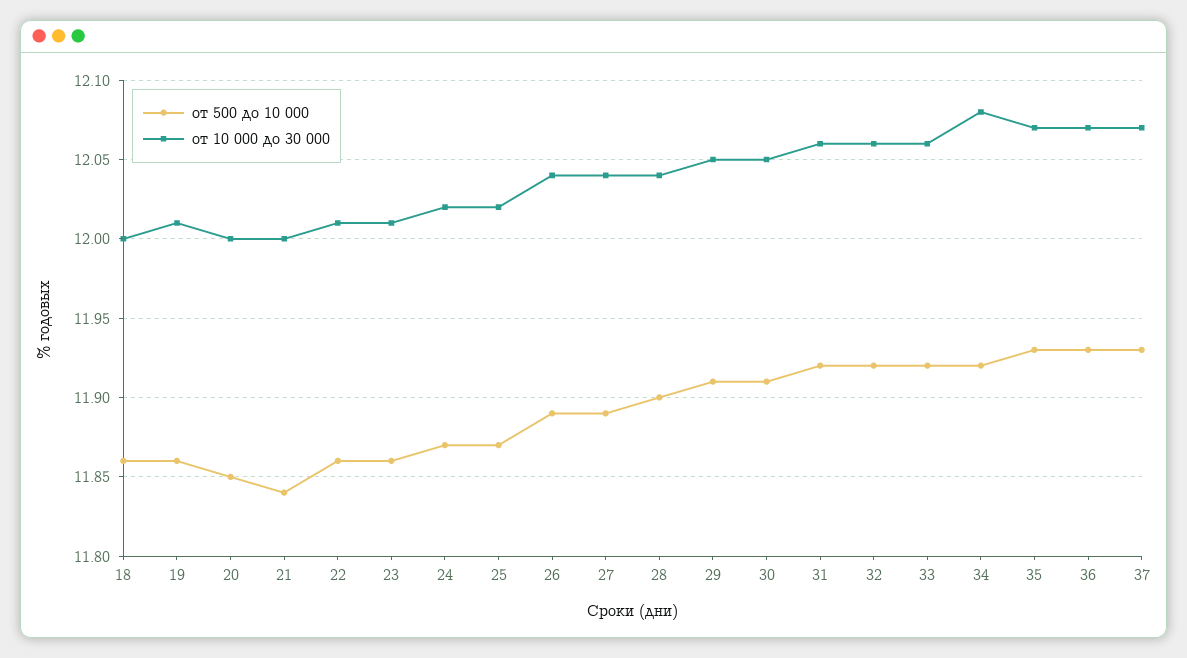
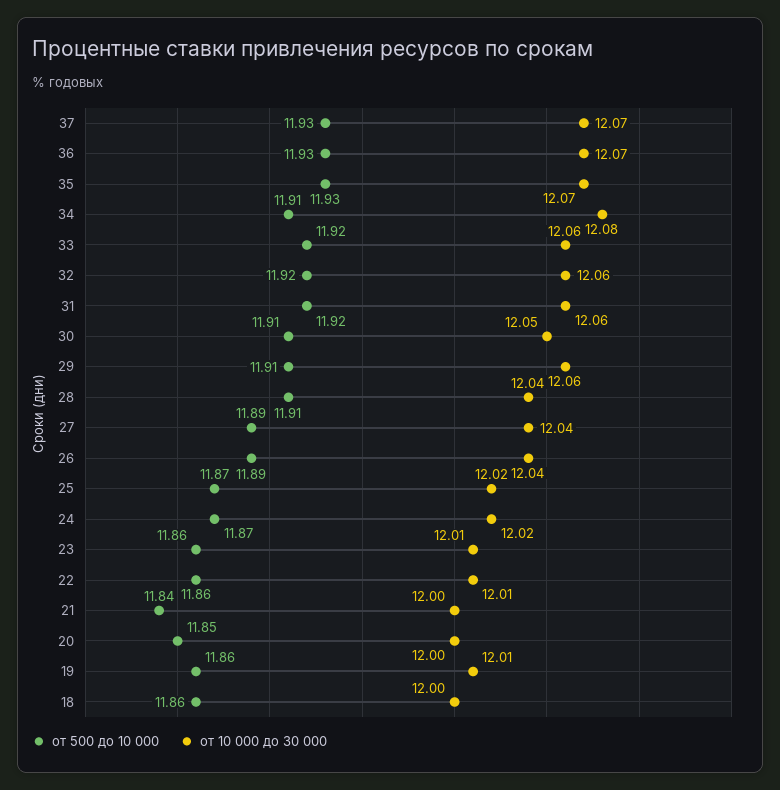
  {
    "от 500 до 10 000": {
      "18": 11.86,
      "19": 11.86,
      "20": 11.85,
      "21": 11.84,
      "22": 11.86,
      "23": 11.86,
      "24": 11.87,
      "25": 11.87,
      "26": 11.89,
      "27": 11.89,
-     "28": 11.9,
+     "28": 11.91,
      "29": 11.91,
      "30": 11.91,
      "31": 11.92,
      "32": 11.92,
      "33": 11.92,
-     "34": 11.92,
+     "34": 11.91,
      "35": 11.93,
      "36": 11.93,
      "37": 11.93
    },
    "от 10 000 до 30 000": {
      "18": 12,
      "19": 12.01,
      "20": 12,
      "21": 12,
      "22": 12.01,
      "23": 12.01,
      "24": 12.02,
      "25": 12.02,
      "26": 12.04,
      "27": 12.04,
      "28": 12.04,
-     "29": 12.05,
+     "29": 12.06,
      "30": 12.05,
      "31": 12.06,
      "32": 12.06,
      "33": 12.06,
      "34": 12.08,
      "35": 12.07,
      "36": 12.07,
      "37": 12.07
    }
  }

